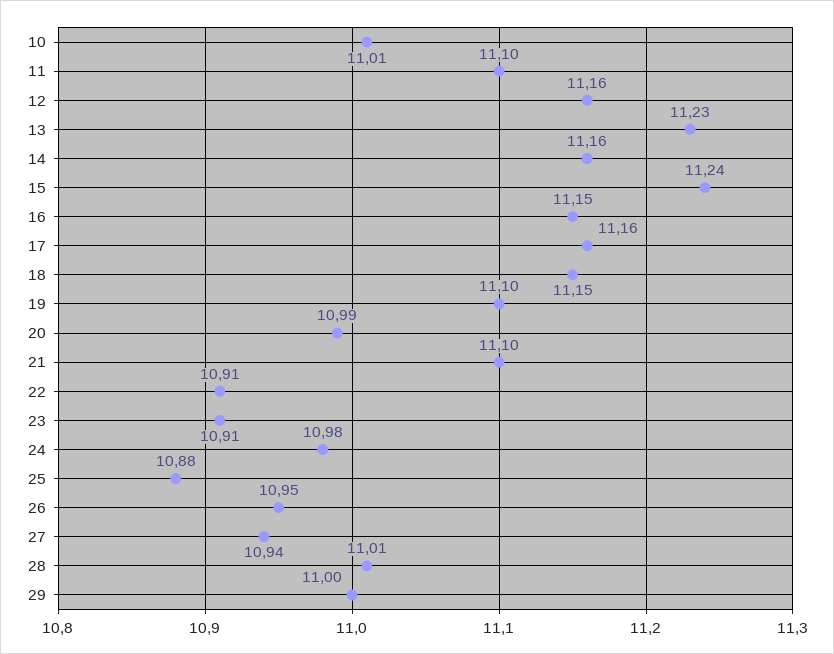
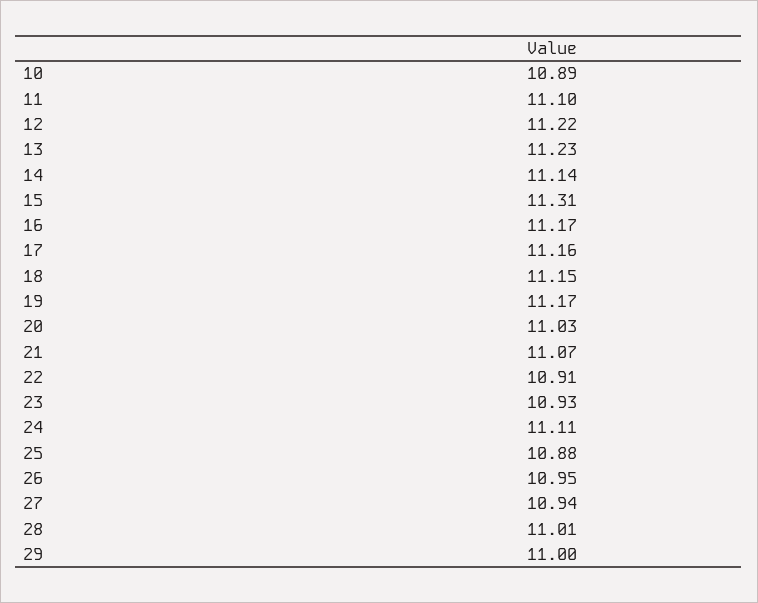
  {
-   "10": 11.01,
+   "10": 10.89,
    "11": 11.1,
-   "12": 11.16,
+   "12": 11.22,
    "13": 11.23,
-   "14": 11.16,
+   "14": 11.14,
-   "15": 11.24,
+   "15": 11.31,
-   "16": 11.15,
+   "16": 11.17,
    "17": 11.16,
    "18": 11.15,
-   "19": 11.1,
+   "19": 11.17,
-   "20": 10.99,
+   "20": 11.03,
-   "21": 11.1,
+   "21": 11.07,
    "22": 10.91,
-   "23": 10.91,
+   "23": 10.93,
-   "24": 10.98,
+   "24": 11.11,
    "25": 10.88,
    "26": 10.95,
    "27": 10.94,
    "28": 11.01,
    "29": 11
  }

